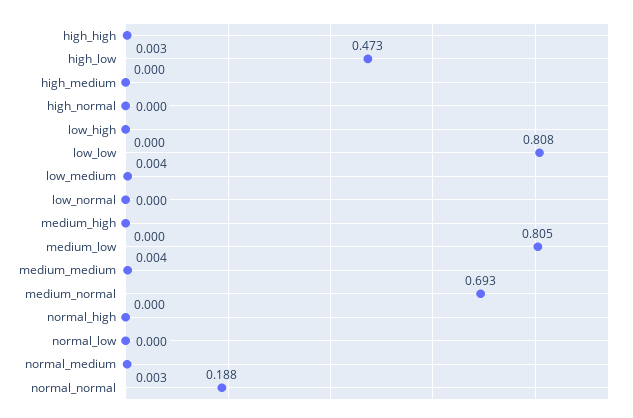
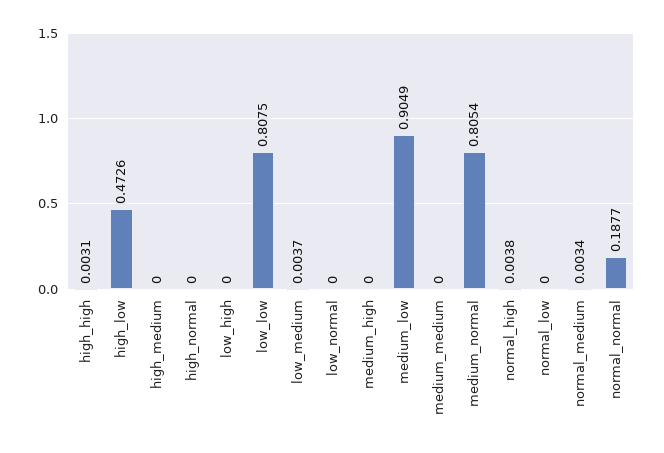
  {
    "high_high": 0.0031,
    "high_low": 0.4726,
    "high_medium": 0,
    "high_normal": 0,
    "low_high": 0,
    "low_low": 0.8075,
    "low_medium": 0.0037,
    "low_normal": 0,
    "medium_high": 0,
-   "medium_low": 0.805,
+   "medium_low": 0.9049,
-   "medium_medium": 0.004,
+   "medium_medium": 0,
-   "medium_normal": 0.693,
+   "medium_normal": 0.8054,
-   "normal_high": 0,
+   "normal_high": 0.0038,
    "normal_low": 0,
    "normal_medium": 0.0034,
    "normal_normal": 0.1877
  }

